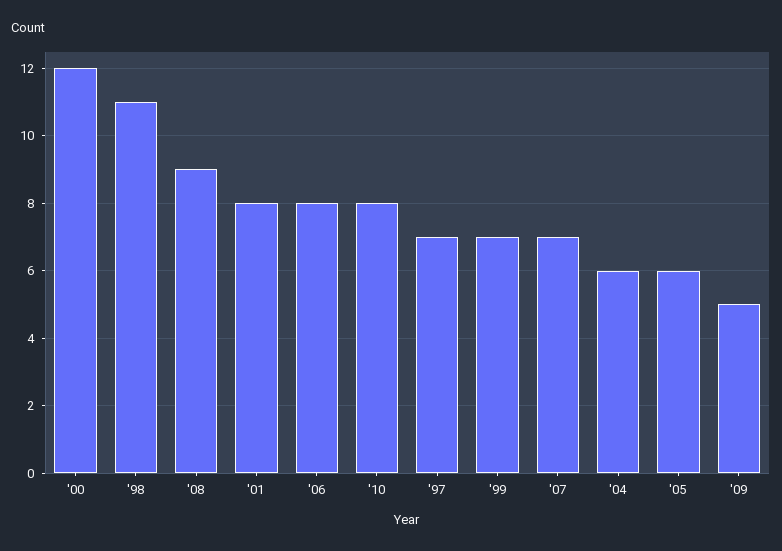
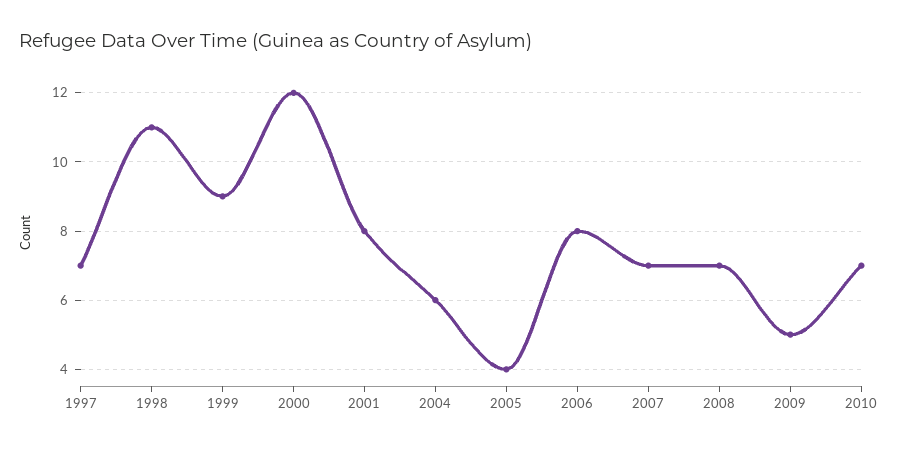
  {
    "'00": 12,
    "'98": 11,
-   "'08": 9,
+   "'08": 7,
    "'01": 8,
    "'06": 8,
-   "'10": 8,
+   "'10": 7,
    "'97": 7,
-   "'99": 7,
+   "'99": 9,
    "'07": 7,
    "'04": 6,
-   "'05": 6,
+   "'05": 4,
    "'09": 5
  }

